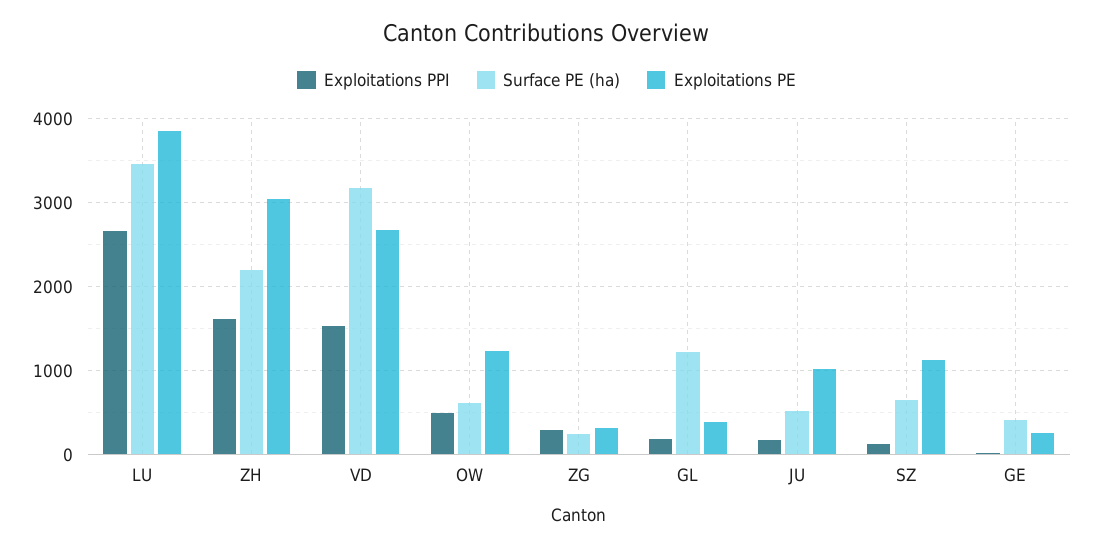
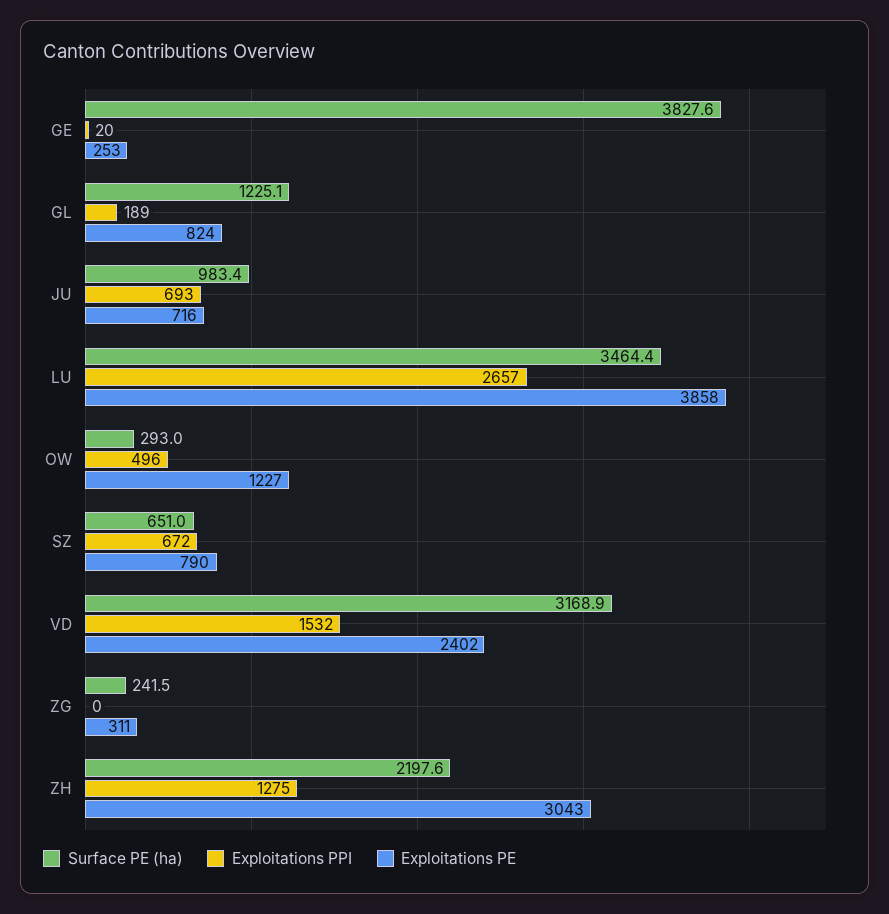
  {
    "Exploitations PPI": {
      "LU": 2657,
-     "ZH": 1600,
+     "ZH": 1275,
      "VD": 1532,
      "OW": 496,
-     "ZG": 300,
+     "ZG": 0,
      "GL": 189,
-     "JU": 200,
+     "JU": 693,
-     "SZ": 100,
+     "SZ": 672,
      "GE": 20
    },
    "Surface PE (ha)": {
      "LU": 3464.4,
      "ZH": 2197.6,
      "VD": 3168.9,
-     "OW": 600,
+     "OW": 293,
      "ZG": 241.5,
      "GL": 1225.1,
-     "JU": 500,
+     "JU": 983.4,
      "SZ": 651,
-     "GE": 400
+     "GE": 3827.6
    },
    "Exploitations PE": {
      "LU": 3858,
      "ZH": 3043,
-     "VD": 2700,
+     "VD": 2402,
      "OW": 1227,
      "ZG": 311,
-     "GL": 400,
+     "GL": 824,
-     "JU": 1000,
+     "JU": 716,
-     "SZ": 1100,
+     "SZ": 790,
      "GE": 253
    }
  }

